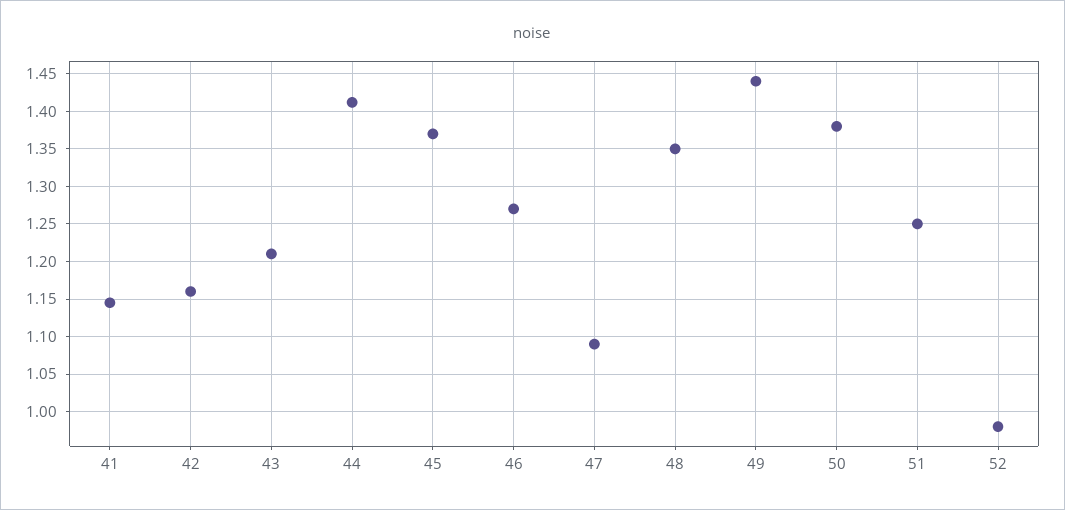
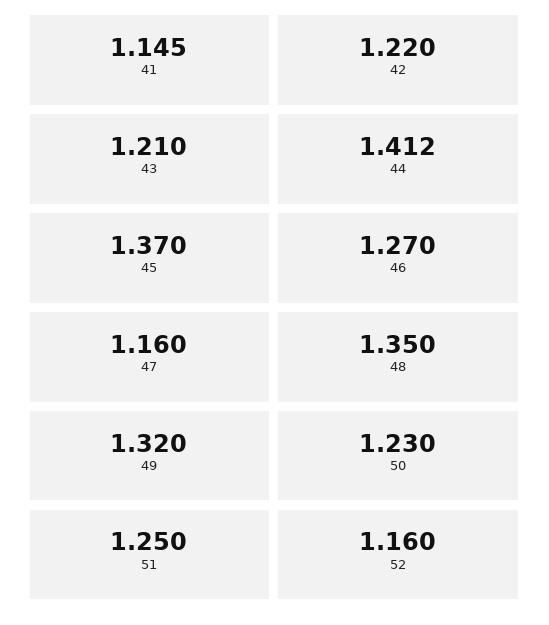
  {
    "41": 1.145,
-   "42": 1.16,
+   "42": 1.22,
    "43": 1.21,
    "44": 1.412,
    "45": 1.37,
    "46": 1.27,
-   "47": 1.09,
+   "47": 1.16,
    "48": 1.35,
-   "49": 1.44,
+   "49": 1.32,
-   "50": 1.38,
+   "50": 1.23,
    "51": 1.25,
-   "52": 0.98
+   "52": 1.16
  }

